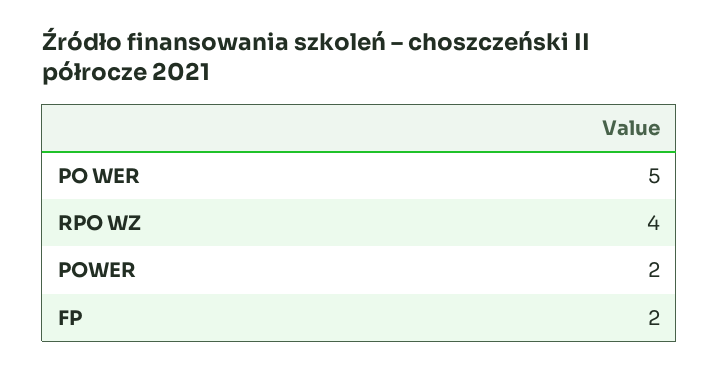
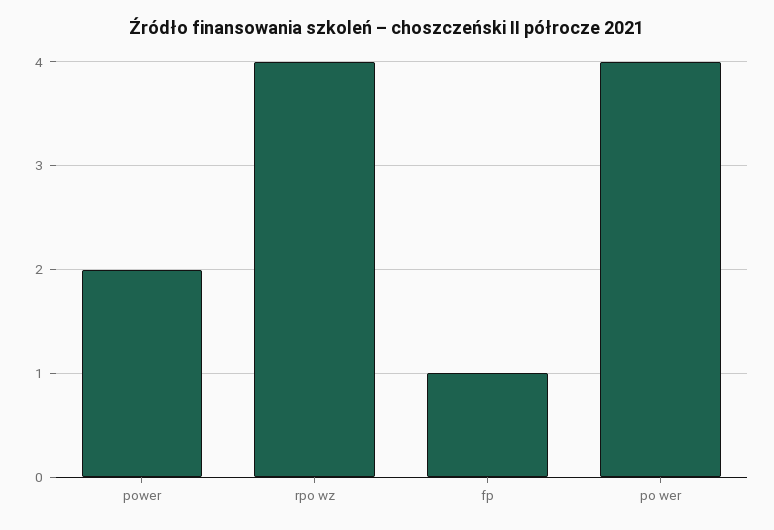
  {
-   "PO WER": 5,
+   "PO WER": 4,
    "RPO WZ": 4,
    "POWER": 2,
-   "FP": 2
+   "FP": 1
  }

